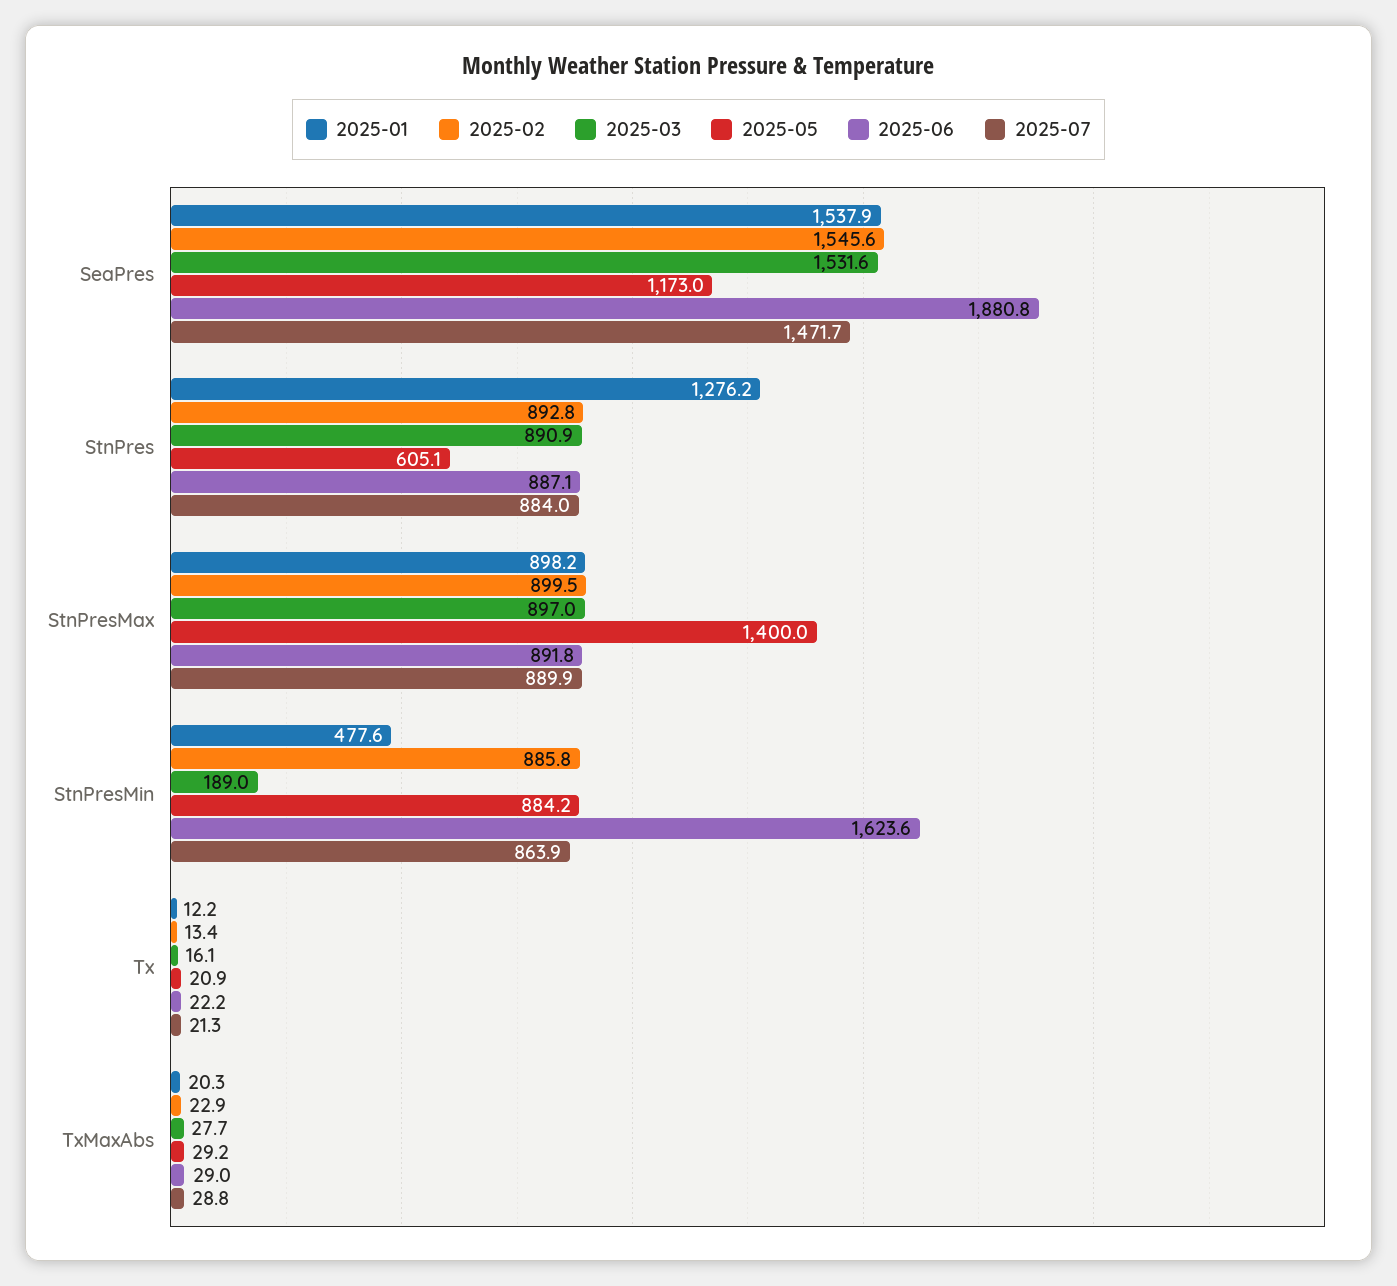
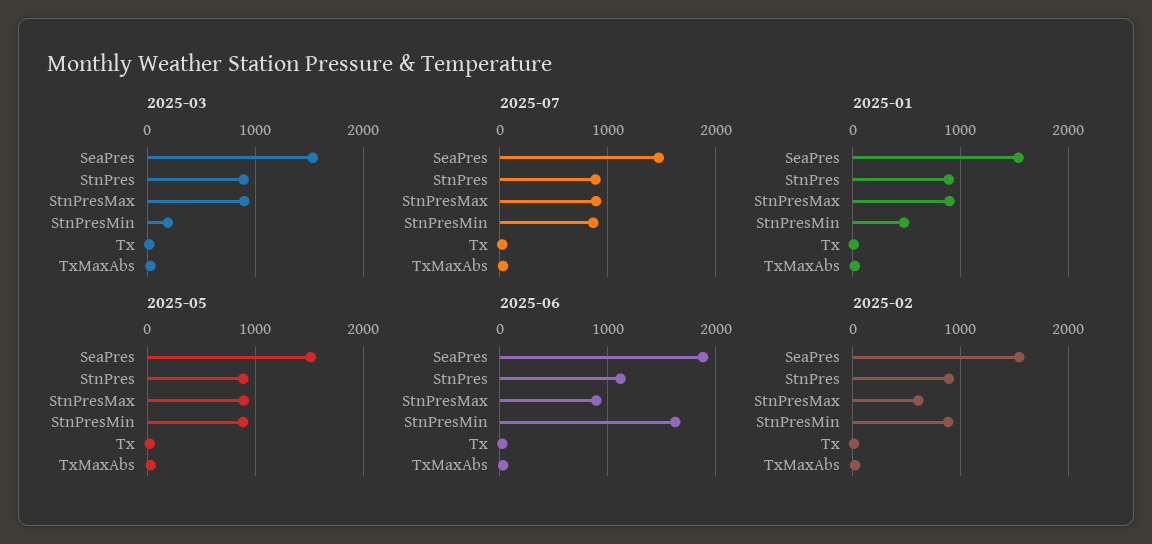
  {
    "2025-01": {
      "SeaPres": 1537.9,
-     "StnPres": 1276.2,
+     "StnPres": 900,
      "StnPresMax": 898.2,
      "StnPresMin": 477.6,
      "Tx": 12.2,
      "TxMaxAbs": 20.3
    },
    "2025-02": {
      "SeaPres": 1545.6,
      "StnPres": 892.8,
-     "StnPresMax": 899.5,
+     "StnPresMax": 600,
      "StnPresMin": 885.8,
      "Tx": 13.4,
      "TxMaxAbs": 22.9
    },
    "2025-03": {
      "SeaPres": 1531.6,
      "StnPres": 890.9,
      "StnPresMax": 897,
      "StnPresMin": 189,
      "Tx": 16.1,
      "TxMaxAbs": 27.7
    },
    "2025-05": {
-     "SeaPres": 1173,
+     "SeaPres": 1500,
-     "StnPres": 605.1,
+     "StnPres": 900,
-     "StnPresMax": 1400,
+     "StnPresMax": 900,
      "StnPresMin": 884.2,
      "Tx": 20.9,
      "TxMaxAbs": 29.2
    },
    "2025-06": {
      "SeaPres": 1880.8,
-     "StnPres": 887.1,
+     "StnPres": 1100,
      "StnPresMax": 891.8,
      "StnPresMin": 1623.6,
      "Tx": 22.2,
      "TxMaxAbs": 29
    },
    "2025-07": {
      "SeaPres": 1471.7,
      "StnPres": 884,
      "StnPresMax": 889.9,
      "StnPresMin": 863.9,
      "Tx": 21.3,
      "TxMaxAbs": 28.8
    }
  }

